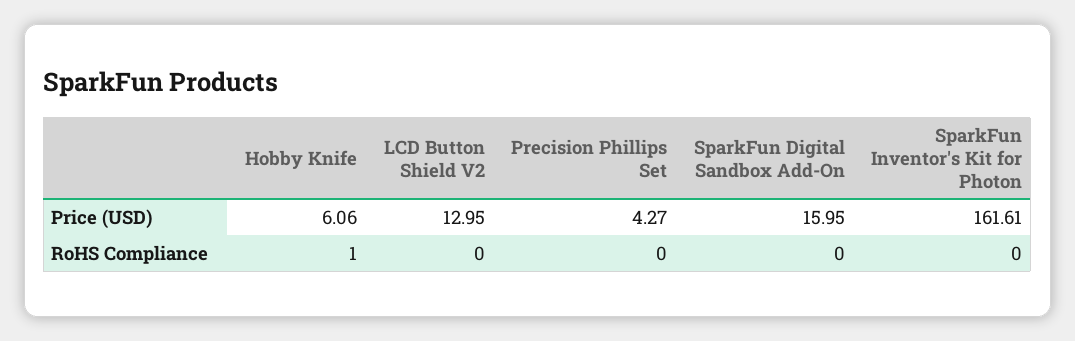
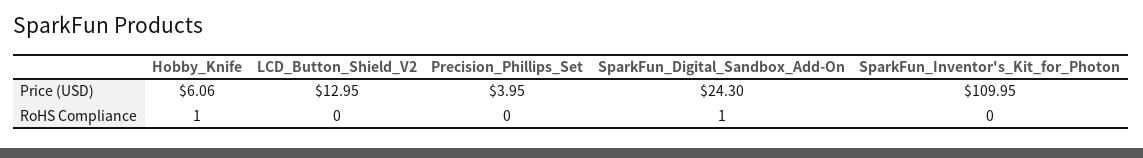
  {
    "Hobby Knife": {
      "Price (USD)": 6.06,
      "RoHS Compliance": 1
    },
    "LCD Button Shield V2": {
      "Price (USD)": 12.95,
      "RoHS Compliance": 0
    },
    "Precision Phillips Set": {
-     "Price (USD)": 4.27,
+     "Price (USD)": 3.95,
      "RoHS Compliance": 0
    },
    "SparkFun Digital Sandbox Add-On": {
-     "Price (USD)": 15.95,
+     "Price (USD)": 24.3,
-     "RoHS Compliance": 0
+     "RoHS Compliance": 1
    },
    "SparkFun Inventor's Kit for Photon": {
-     "Price (USD)": 161.61,
+     "Price (USD)": 109.95,
      "RoHS Compliance": 0
    }
  }

